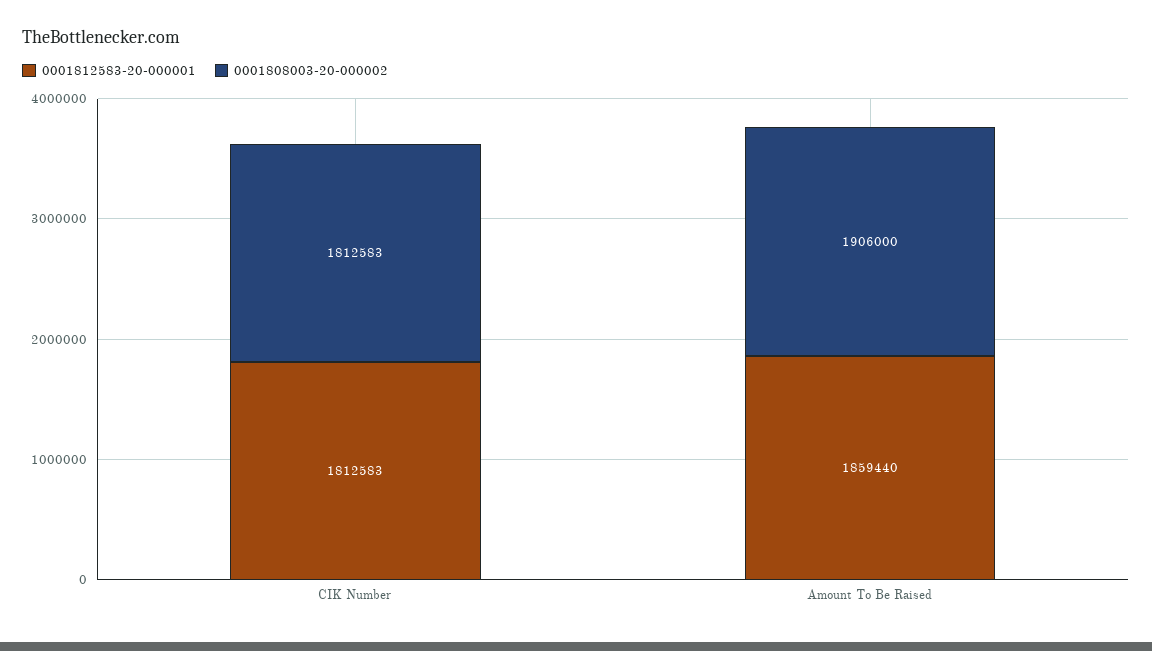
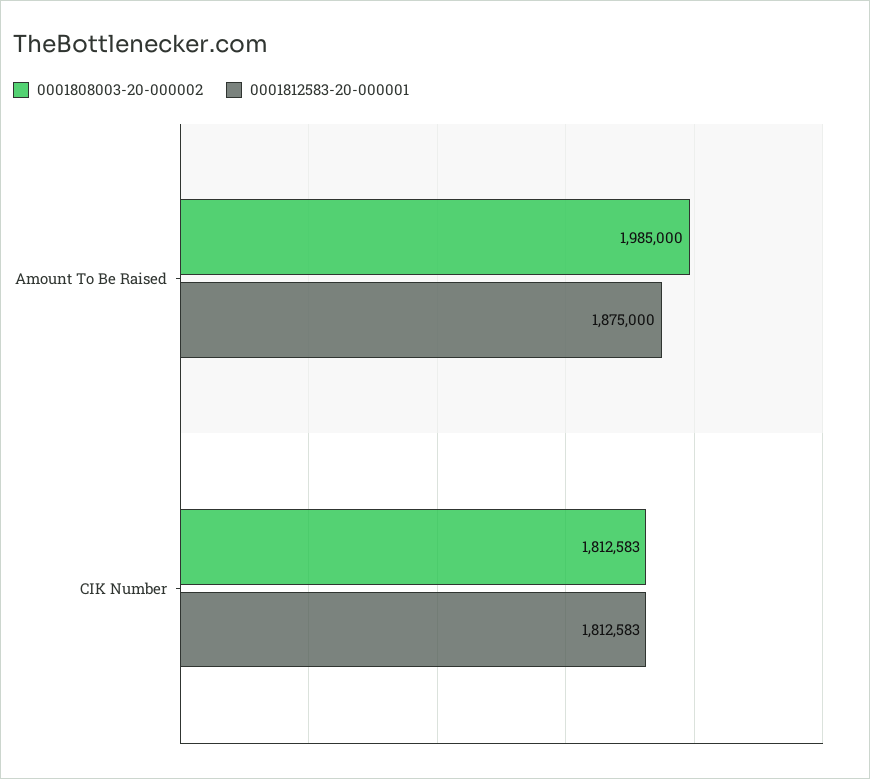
  {
    "0001812583-20-000001": {
      "CIK Number": 1812583,
-     "Amount To Be Raised": 1859440
+     "Amount To Be Raised": 1875000
    },
    "0001808003-20-000002": {
      "CIK Number": 1812583,
-     "Amount To Be Raised": 1906000
+     "Amount To Be Raised": 1985000
    }
  }

